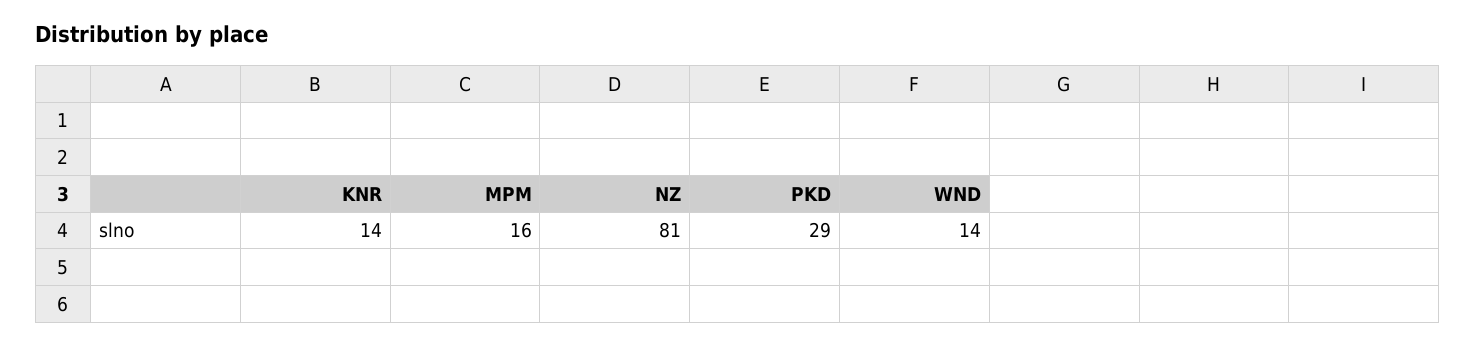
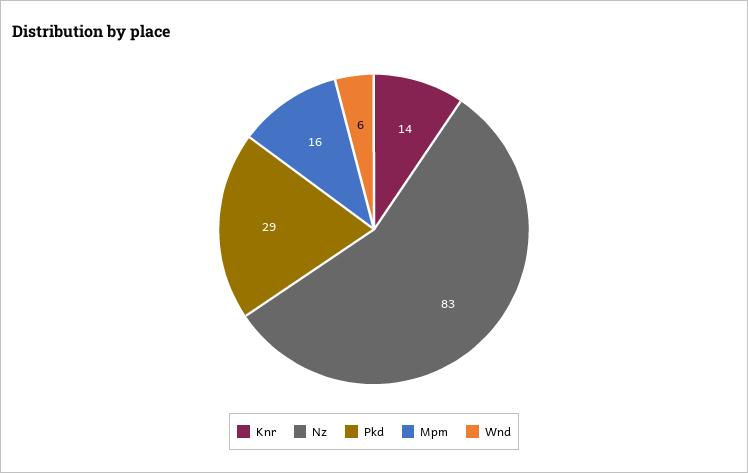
  {
    "KNR": 14,
    "MPM": 16,
-   "NZ": 81,
+   "NZ": 83,
    "PKD": 29,
-   "WND": 14
+   "WND": 6
  }

